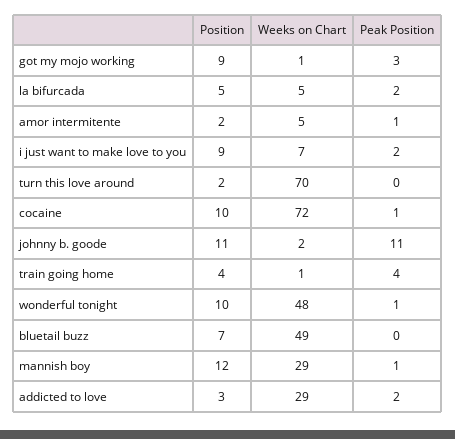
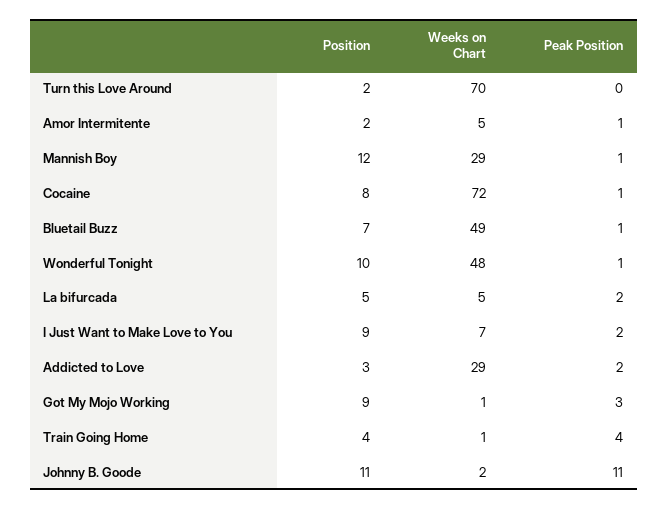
  {
    "Position": {
      "got my mojo working": 9,
      "la bifurcada": 5,
      "amor intermitente": 2,
      "i just want to make love to you": 9,
      "turn this love around": 2,
-     "cocaine": 10,
+     "cocaine": 8,
      "johnny b. goode": 11,
      "train going home": 4,
      "wonderful tonight": 10,
      "bluetail buzz": 7,
      "mannish boy": 12,
      "addicted to love": 3
    },
    "Weeks on Chart": {
      "got my mojo working": 1,
      "la bifurcada": 5,
      "amor intermitente": 5,
      "i just want to make love to you": 7,
      "turn this love around": 70,
      "cocaine": 72,
      "johnny b. goode": 2,
      "train going home": 1,
      "wonderful tonight": 48,
      "bluetail buzz": 49,
      "mannish boy": 29,
      "addicted to love": 29
    },
    "Peak Position": {
      "got my mojo working": 3,
      "la bifurcada": 2,
      "amor intermitente": 1,
      "i just want to make love to you": 2,
      "turn this love around": 0,
      "cocaine": 1,
      "johnny b. goode": 11,
      "train going home": 4,
      "wonderful tonight": 1,
-     "bluetail buzz": 0,
+     "bluetail buzz": 1,
      "mannish boy": 1,
      "addicted to love": 2
    }
  }

